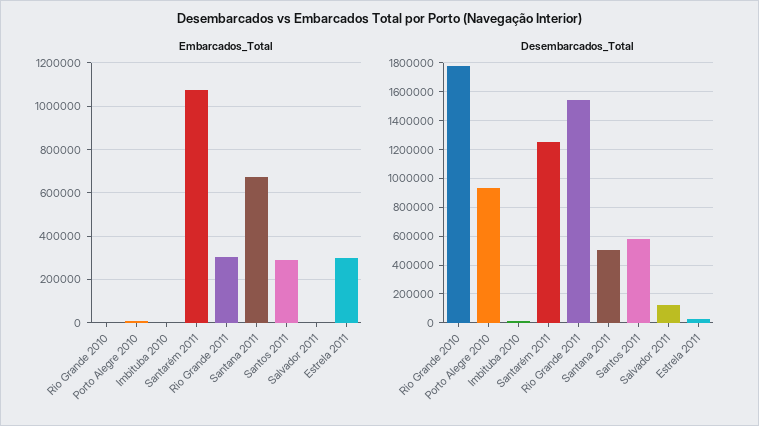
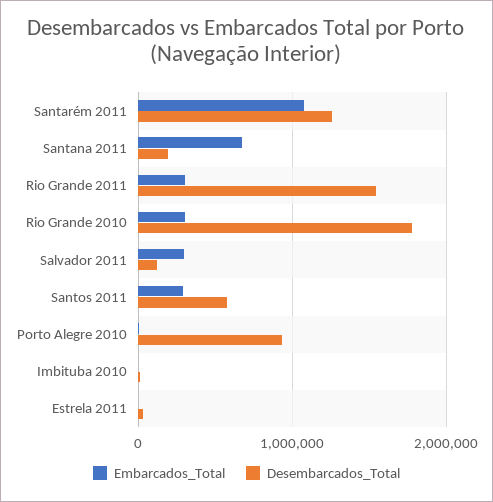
  {
    "Embarcados_Total": {
-     "Rio Grande 2010": 0,
+     "Rio Grande 2010": 300000,
      "Porto Alegre 2010": 0,
      "Imbituba 2010": 0,
      "Santarém 2011": 1050000,
      "Rio Grande 2011": 300000,
      "Santana 2011": 650000,
      "Santos 2011": 300000,
-     "Salvador 2011": 0,
+     "Salvador 2011": 300000,
-     "Estrela 2011": 300000
+     "Estrela 2011": 0
    },
    "Desembarcados_Total": {
      "Rio Grande 2010": 1800000,
      "Porto Alegre 2010": 950000,
      "Imbituba 2010": 0,
      "Santarém 2011": 1250000,
      "Rio Grande 2011": 1550000,
-     "Santana 2011": 500000,
+     "Santana 2011": 200000,
      "Santos 2011": 600000,
      "Salvador 2011": 100000,
      "Estrela 2011": 50000
    }
  }

